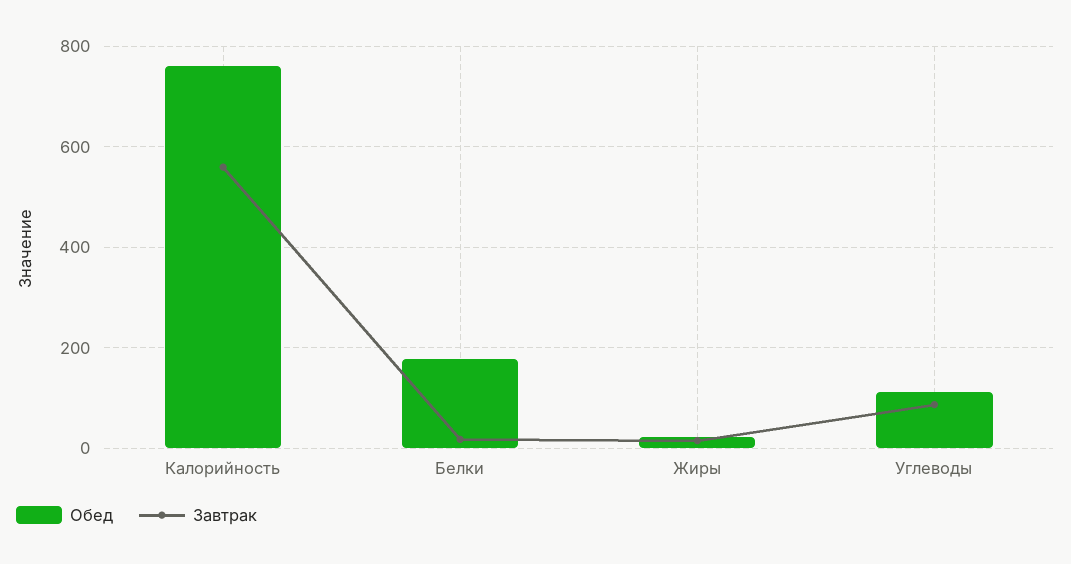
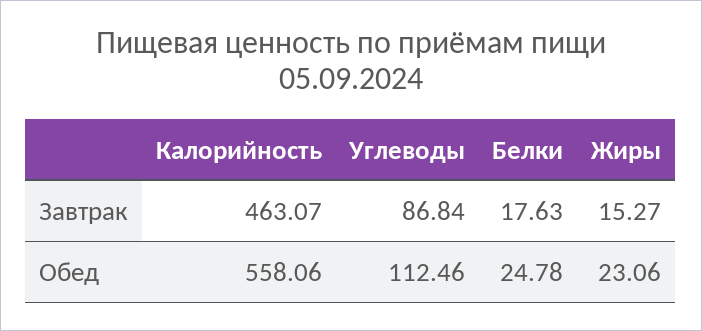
  {
    "Обед": {
-     "Калорийность": 760,
+     "Калорийность": 558.06,
-     "Белки": 180,
+     "Белки": 24.78,
      "Жиры": 23.06,
      "Углеводы": 112.46
    },
    "Завтрак": {
-     "Калорийность": 560,
+     "Калорийность": 463.07,
      "Белки": 17.63,
      "Жиры": 15.27,
      "Углеводы": 86.84
    }
  }

